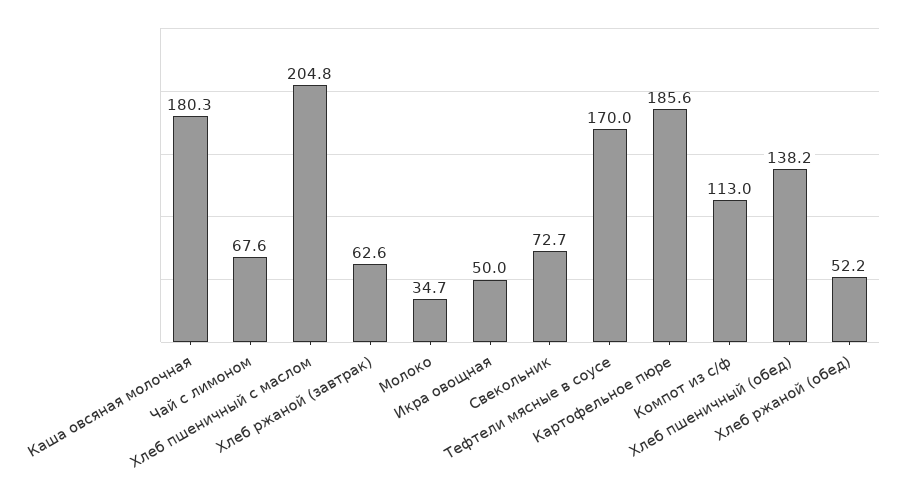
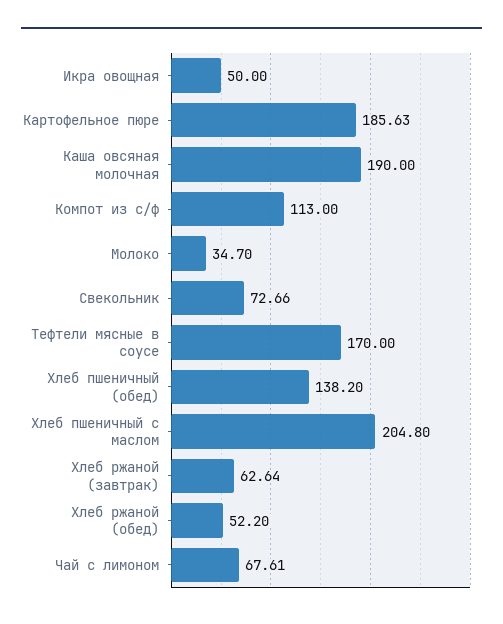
  {
-   "Каша овсяная молочная": 180.3,
+   "Каша овсяная молочная": 190,
    "Чай с лимоном": 67.61,
    "Хлеб пшеничный с маслом": 204.8,
    "Хлеб ржаной (завтрак)": 62.64,
    "Молоко": 34.7,
    "Икра овощная": 50,
    "Свекольник": 72.66,
    "Тефтели мясные в соусе": 170,
    "Картофельное пюре": 185.63,
    "Компот из с/ф": 113,
    "Хлеб пшеничный (обед)": 138.2,
    "Хлеб ржаной (обед)": 52.2
  }

